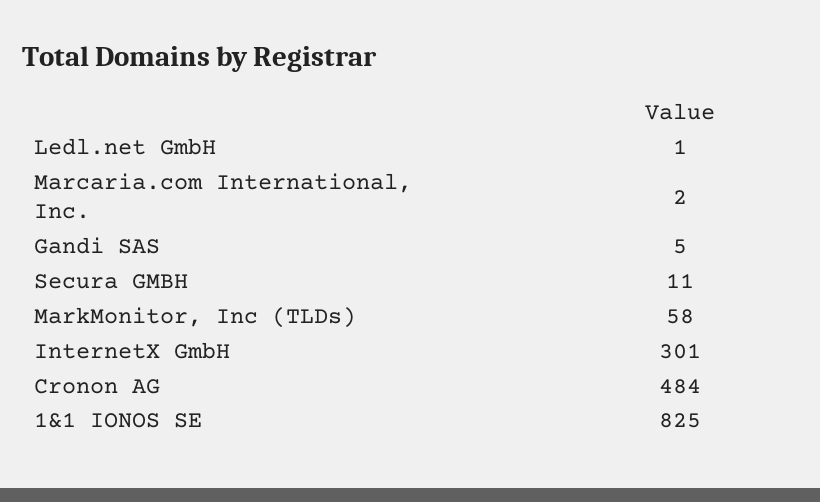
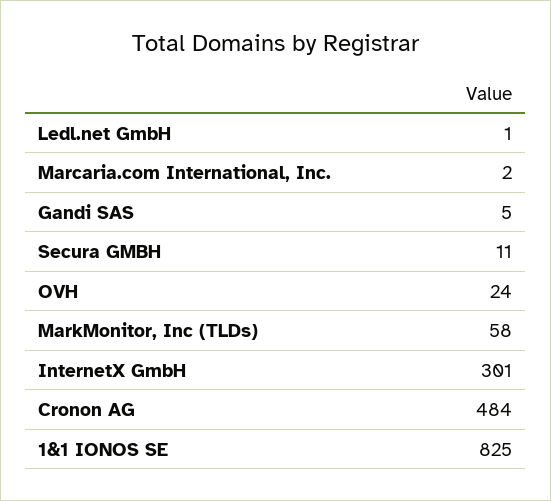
  {
    "Ledl.net GmbH": 1,
    "Marcaria.com International, Inc.": 2,
    "Gandi SAS": 5,
    "Secura GMBH": 11,
    "MarkMonitor, Inc (TLDs)": 58,
    "InternetX GmbH": 301,
    "Cronon AG": 484,
-   "1&1 IONOS SE": 825
+   "1&1 IONOS SE": 825,
+   "OVH": 24
  }

